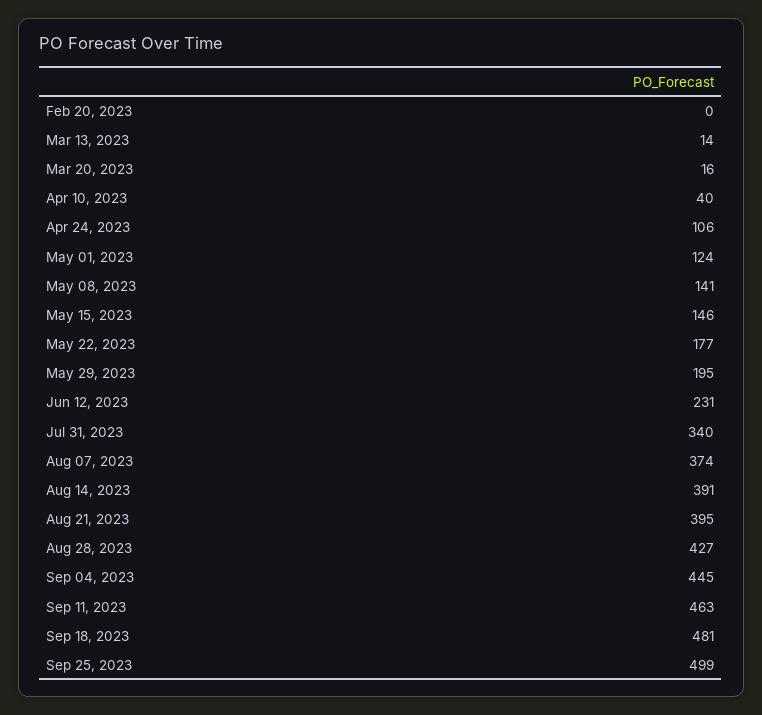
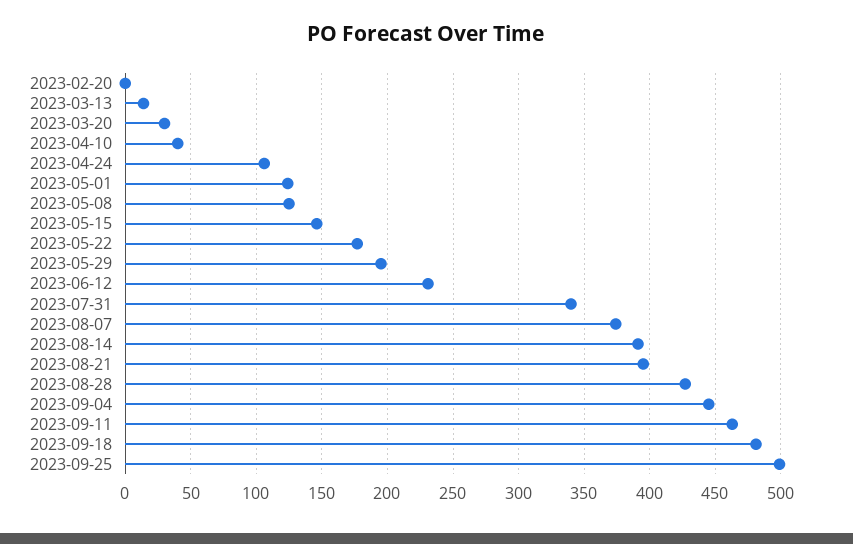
  {
    "Feb 20, 2023": 0,
    "Mar 13, 2023": 14,
-   "Mar 20, 2023": 16,
+   "Mar 20, 2023": 30,
    "Apr 10, 2023": 40,
    "Apr 24, 2023": 106,
    "May 01, 2023": 124,
-   "May 08, 2023": 141,
+   "May 08, 2023": 125,
    "May 15, 2023": 146,
    "May 22, 2023": 177,
    "May 29, 2023": 195,
    "Jun 12, 2023": 231,
    "Jul 31, 2023": 340,
    "Aug 07, 2023": 374,
    "Aug 14, 2023": 391,
    "Aug 21, 2023": 395,
    "Aug 28, 2023": 427,
    "Sep 04, 2023": 445,
    "Sep 11, 2023": 463,
    "Sep 18, 2023": 481,
    "Sep 25, 2023": 499
  }

